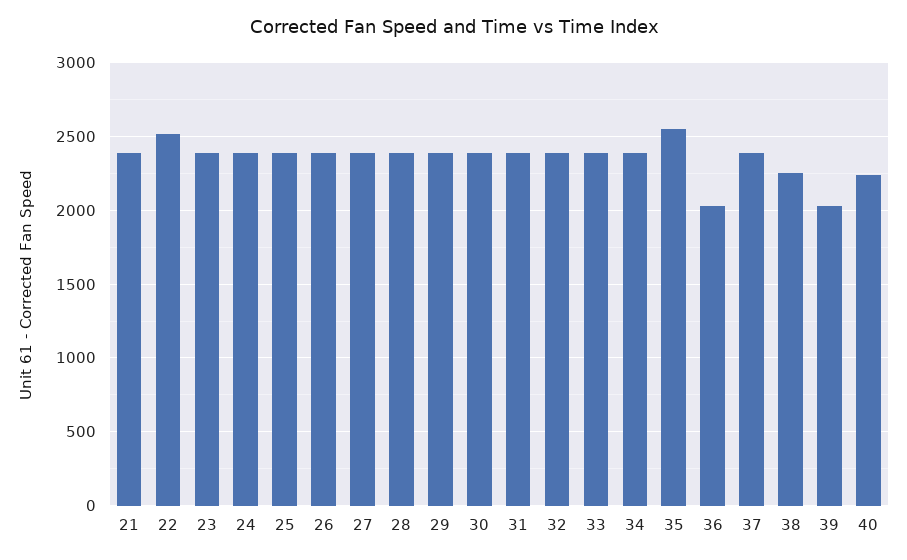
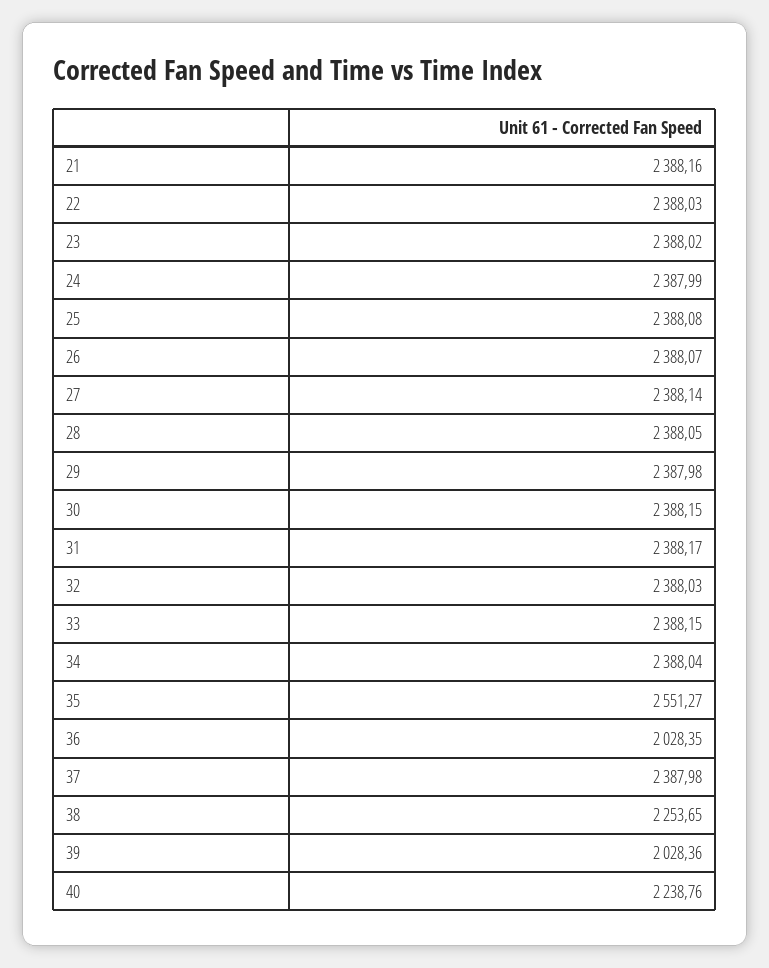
  {
    "21": 2388.16,
-   "22": 2500,
+   "22": 2388.03,
    "23": 2388.02,
    "24": 2387.99,
    "25": 2388.08,
    "26": 2388.07,
    "27": 2388.14,
    "28": 2388.05,
    "29": 2387.98,
    "30": 2388.15,
    "31": 2388.17,
    "32": 2388.03,
    "33": 2388.15,
    "34": 2388.04,
    "35": 2551.27,
    "36": 2028.35,
    "37": 2387.98,
    "38": 2253.65,
    "39": 2028.36,
    "40": 2238.76
  }

